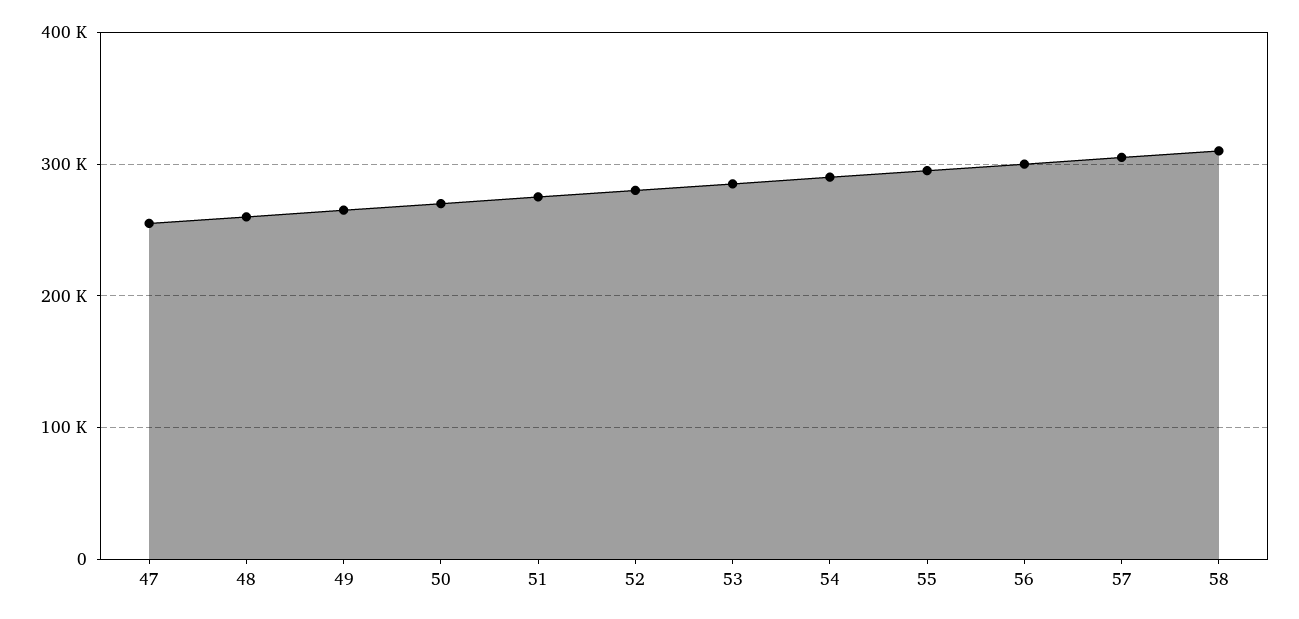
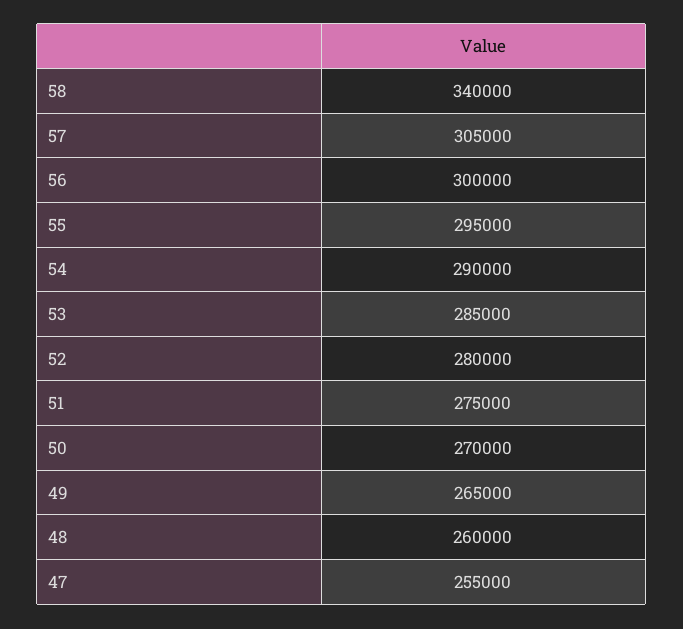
  {
    "47": 255000,
    "48": 260000,
    "49": 265000,
    "50": 270000,
    "51": 275000,
    "52": 280000,
    "53": 285000,
    "54": 290000,
    "55": 295000,
    "56": 300000,
    "57": 305000,
-   "58": 310000
+   "58": 340000
  }

